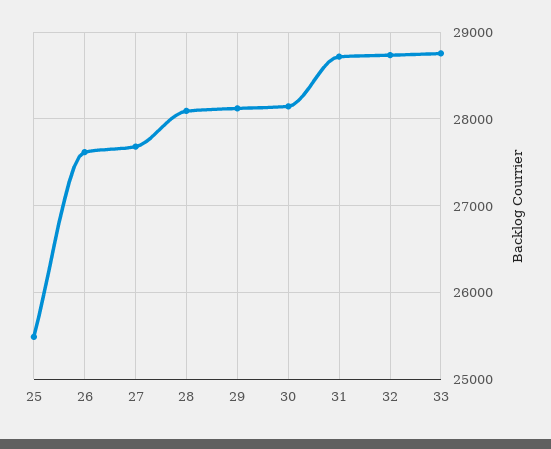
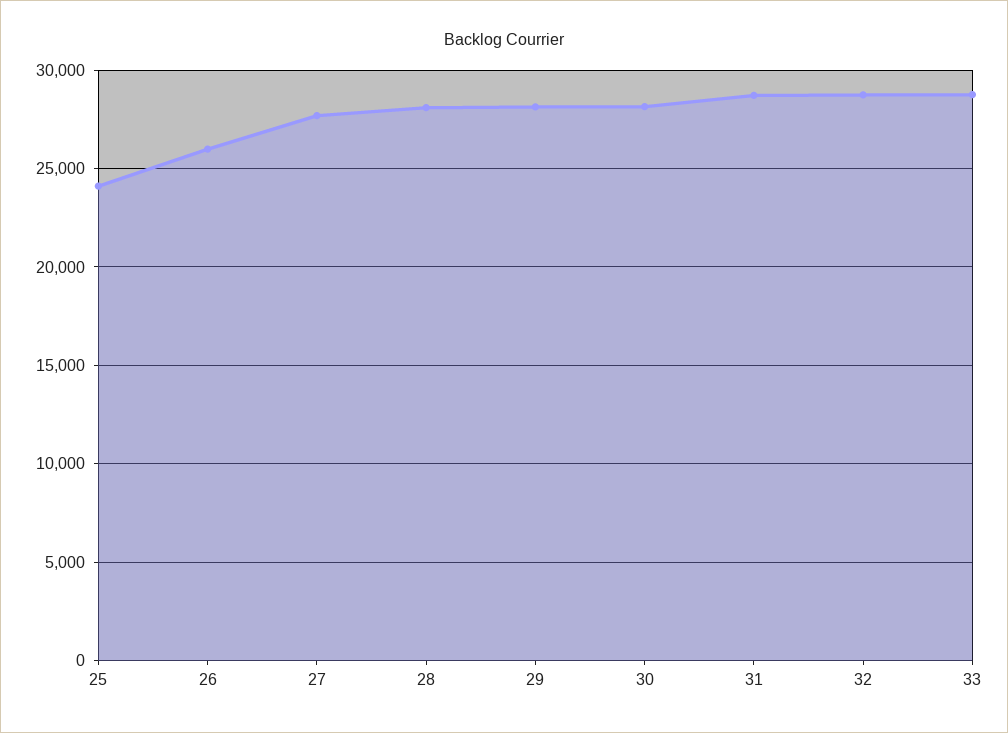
  {
-   "25": 25500,
+   "25": 24000,
-   "26": 27600,
+   "26": 26000,
    "27": 27700,
    "28": 28100,
    "29": 28100,
    "30": 28100,
    "31": 28700,
    "32": 28700,
    "33": 28800
  }

